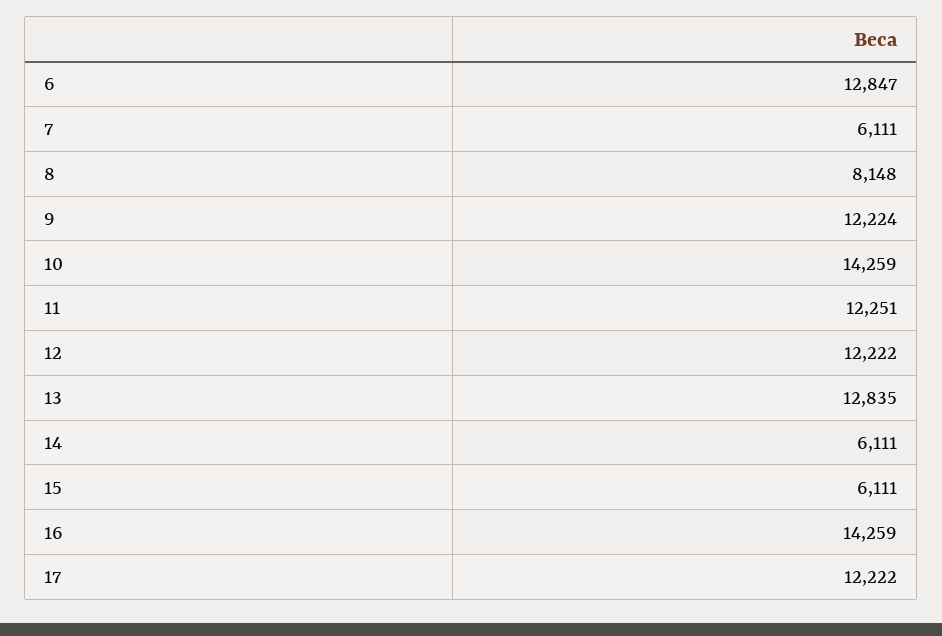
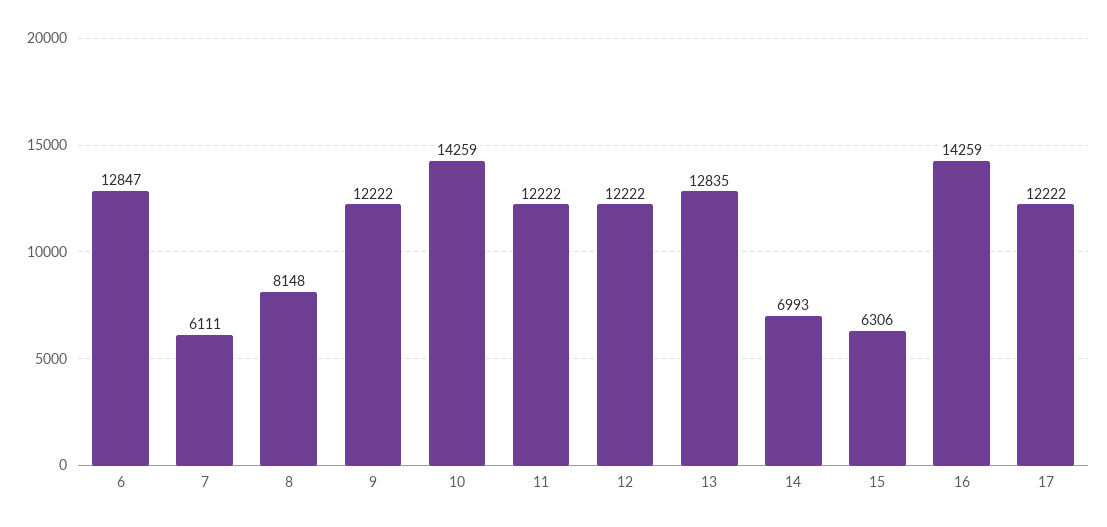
  {
    "6": 12847,
    "7": 6111,
    "8": 8148,
-   "9": 12224,
+   "9": 12222,
    "10": 14259,
-   "11": 12251,
+   "11": 12222,
    "12": 12222,
    "13": 12835,
-   "14": 6111,
+   "14": 6993,
-   "15": 6111,
+   "15": 6306,
    "16": 14259,
    "17": 12222
  }

